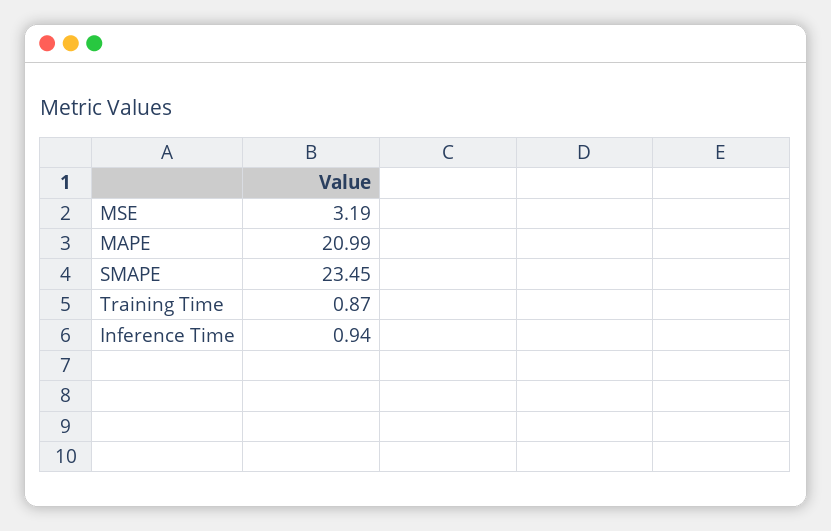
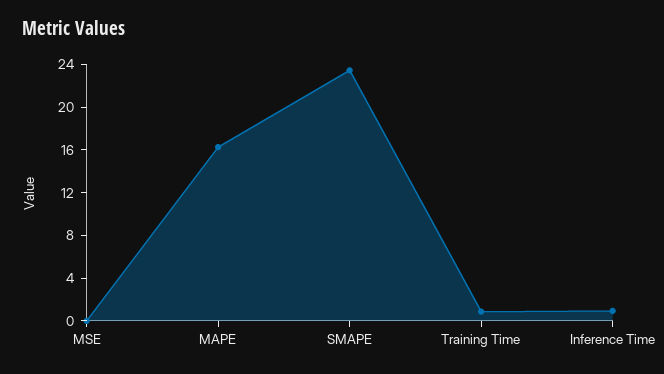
  {
-   "MSE": 3.19,
+   "MSE": 0,
-   "MAPE": 20.99,
+   "MAPE": 16,
    "SMAPE": 23.45,
    "Training Time": 0.87,
    "Inference Time": 0.94
  }

